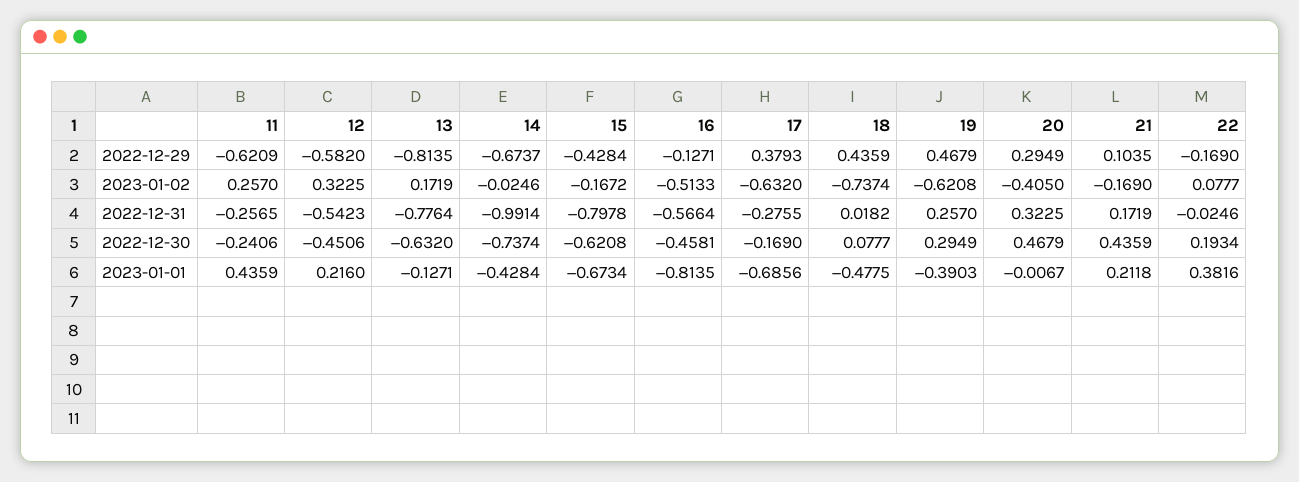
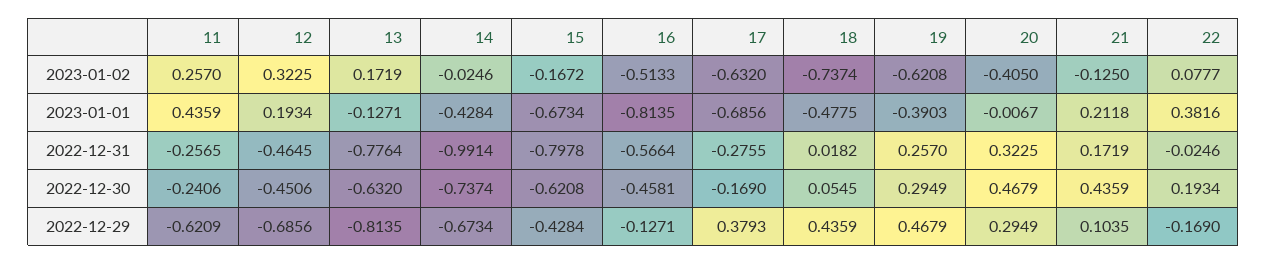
  {
    "11": {
      "2022-12-29": -0.6209,
      "2023-01-02": 0.257,
      "2022-12-31": -0.2565,
      "2022-12-30": -0.2406,
      "2023-01-01": 0.4359
    },
    "12": {
-     "2022-12-29": -0.582,
+     "2022-12-29": -0.6856,
      "2023-01-02": 0.3225,
-     "2022-12-31": -0.5423,
+     "2022-12-31": -0.4645,
      "2022-12-30": -0.4506,
-     "2023-01-01": 0.216
+     "2023-01-01": 0.1934
    },
    "13": {
      "2022-12-29": -0.8135,
      "2023-01-02": 0.1719,
      "2022-12-31": -0.7764,
      "2022-12-30": -0.632,
      "2023-01-01": -0.1271
    },
    "14": {
-     "2022-12-29": -0.6737,
+     "2022-12-29": -0.6734,
      "2023-01-02": -0.0246,
      "2022-12-31": -0.9914,
      "2022-12-30": -0.7374,
      "2023-01-01": -0.4284
    },
    "15": {
      "2022-12-29": -0.4284,
      "2023-01-02": -0.1672,
      "2022-12-31": -0.7978,
      "2022-12-30": -0.6208,
      "2023-01-01": -0.6734
    },
    "16": {
      "2022-12-29": -0.1271,
      "2023-01-02": -0.5133,
      "2022-12-31": -0.5664,
      "2022-12-30": -0.4581,
      "2023-01-01": -0.8135
    },
    "17": {
      "2022-12-29": 0.3793,
      "2023-01-02": -0.632,
      "2022-12-31": -0.2755,
      "2022-12-30": -0.169,
      "2023-01-01": -0.6856
    },
    "18": {
      "2022-12-29": 0.4359,
      "2023-01-02": -0.7374,
      "2022-12-31": 0.0182,
-     "2022-12-30": 0.0777,
+     "2022-12-30": 0.0545,
      "2023-01-01": -0.4775
    },
    "19": {
      "2022-12-29": 0.4679,
      "2023-01-02": -0.6208,
      "2022-12-31": 0.257,
      "2022-12-30": 0.2949,
      "2023-01-01": -0.3903
    },
    "20": {
      "2022-12-29": 0.2949,
      "2023-01-02": -0.405,
      "2022-12-31": 0.3225,
      "2022-12-30": 0.4679,
      "2023-01-01": -0.0067
    },
    "21": {
      "2022-12-29": 0.1035,
-     "2023-01-02": -0.169,
+     "2023-01-02": -0.125,
      "2022-12-31": 0.1719,
      "2022-12-30": 0.4359,
      "2023-01-01": 0.2118
    },
    "22": {
      "2022-12-29": -0.169,
      "2023-01-02": 0.0777,
      "2022-12-31": -0.0246,
      "2022-12-30": 0.1934,
      "2023-01-01": 0.3816
    }
  }

